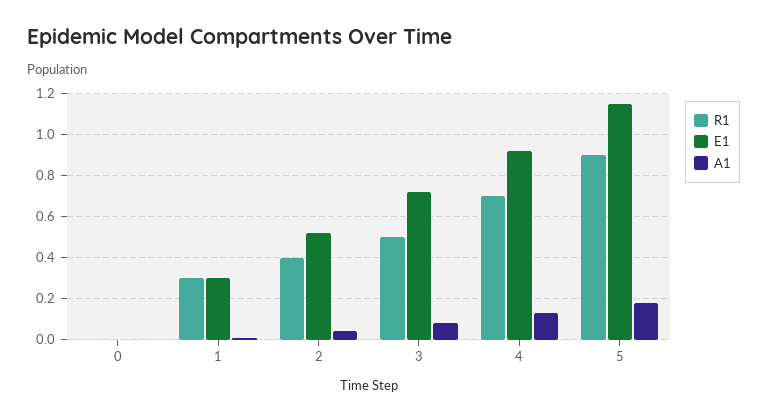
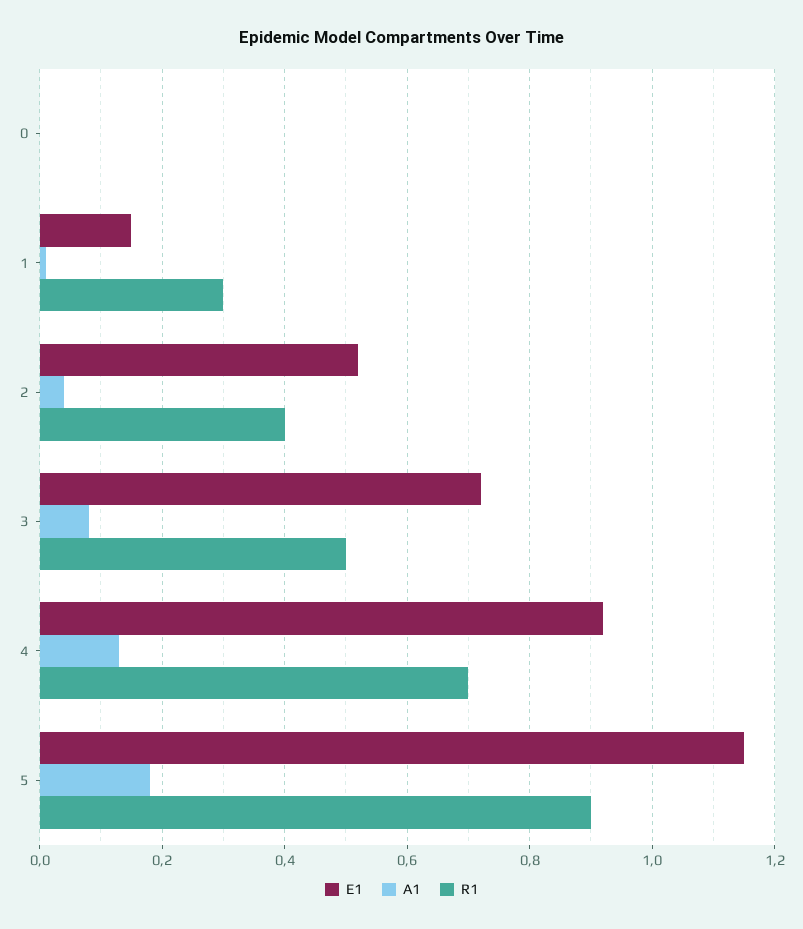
  {
    "R1": {
      "0": 0,
      "1": 0.3,
      "2": 0.4,
      "3": 0.5,
      "4": 0.7,
      "5": 0.9
    },
    "E1": {
      "0": 0,
-     "1": 0.3,
+     "1": 0.15,
      "2": 0.5,
      "3": 0.7,
      "4": 0.9,
      "5": 1.15
    },
    "A1": {
      "0": 0,
      "1": 0,
      "2": 0.05,
      "3": 0.1,
      "4": 0.15,
      "5": 0.2
    }
  }

